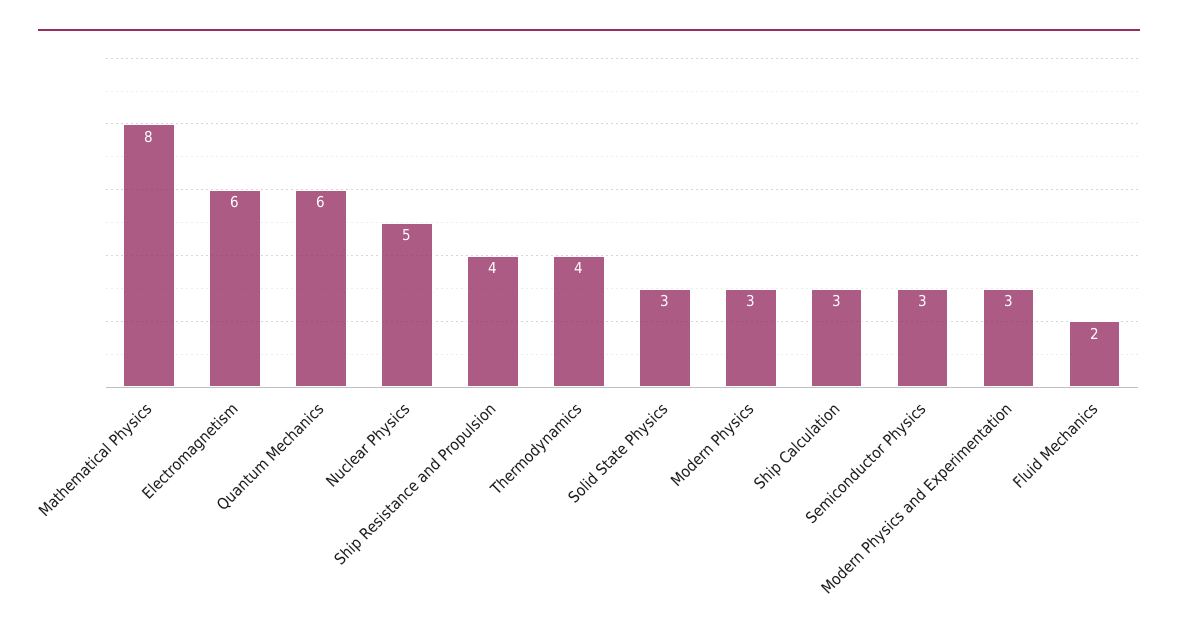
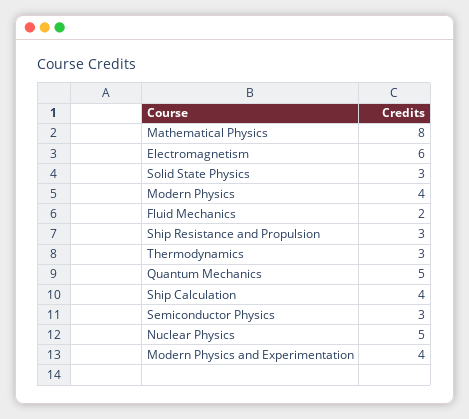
  {
    "Mathematical Physics": 8,
    "Electromagnetism": 6,
-   "Quantum Mechanics": 6,
+   "Quantum Mechanics": 5,
    "Nuclear Physics": 5,
-   "Ship Resistance and Propulsion": 4,
+   "Ship Resistance and Propulsion": 3,
-   "Thermodynamics": 4,
+   "Thermodynamics": 3,
    "Solid State Physics": 3,
-   "Modern Physics": 3,
+   "Modern Physics": 4,
-   "Ship Calculation": 3,
+   "Ship Calculation": 4,
    "Semiconductor Physics": 3,
-   "Modern Physics and Experimentation": 3,
+   "Modern Physics and Experimentation": 4,
    "Fluid Mechanics": 2
  }

